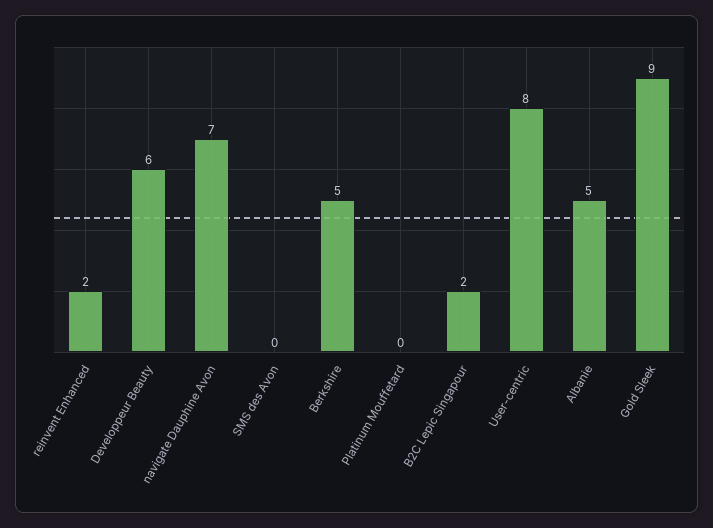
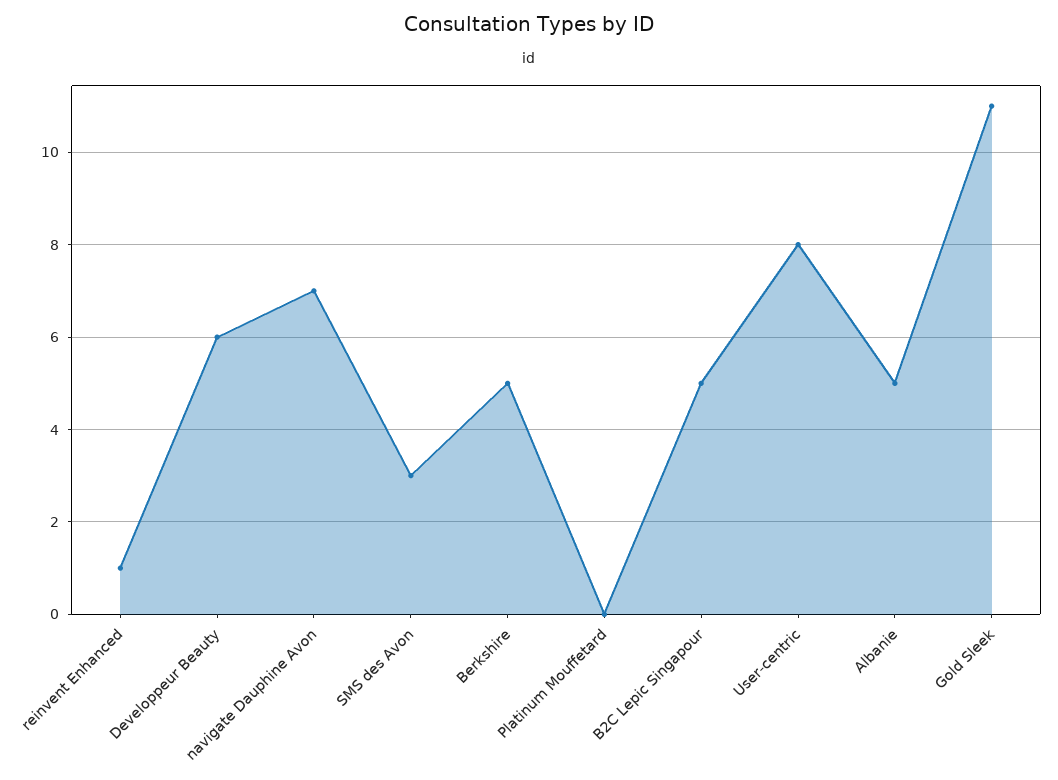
  {
-   "reinvent Enhanced": 2,
+   "reinvent Enhanced": 1,
    "Developpeur Beauty": 6,
    "navigate Dauphine Avon": 7,
-   "SMS des Avon": 0,
+   "SMS des Avon": 3,
    "Berkshire": 5,
    "Platinum Mouffetard": 0,
-   "B2C Lepic Singapour": 2,
+   "B2C Lepic Singapour": 5,
    "User-centric": 8,
    "Albanie": 5,
-   "Gold Sleek": 9
+   "Gold Sleek": 11
  }

